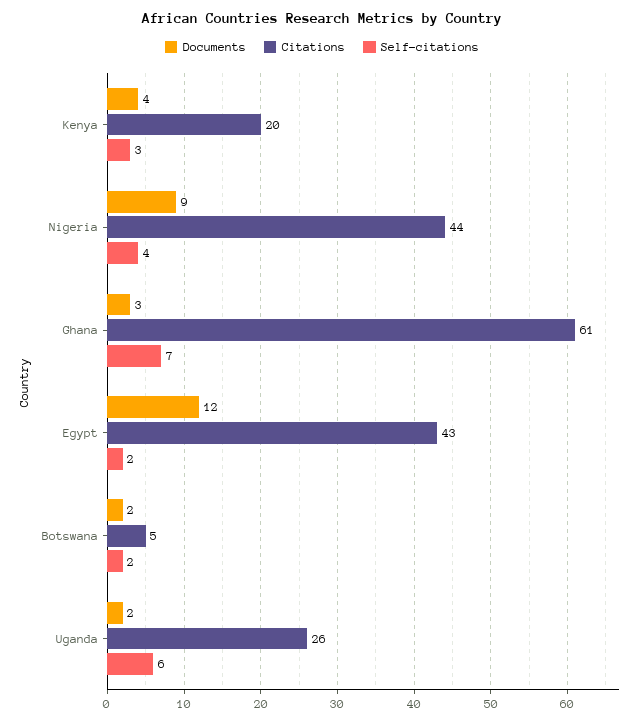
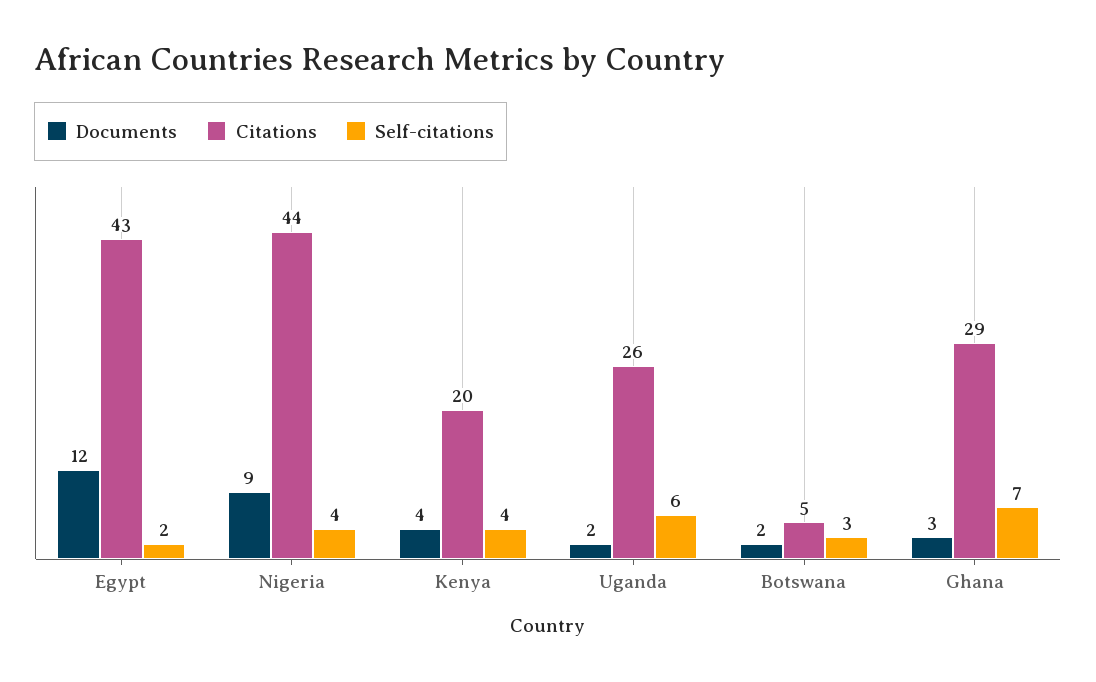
  {
    "Documents": {
      "Kenya": 4,
      "Nigeria": 9,
      "Ghana": 3,
      "Egypt": 12,
      "Botswana": 2,
      "Uganda": 2
    },
    "Citations": {
      "Kenya": 20,
      "Nigeria": 44,
-     "Ghana": 61,
+     "Ghana": 29,
      "Egypt": 43,
      "Botswana": 5,
      "Uganda": 26
    },
    "Self-citations": {
-     "Kenya": 3,
+     "Kenya": 4,
      "Nigeria": 4,
      "Ghana": 7,
      "Egypt": 2,
-     "Botswana": 2,
+     "Botswana": 3,
      "Uganda": 6
    }
  }

